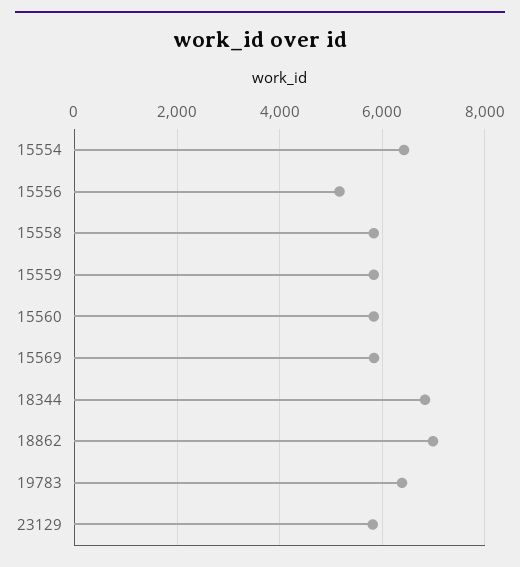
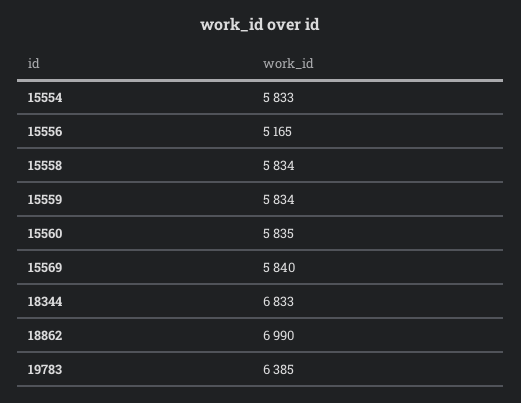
  {
-   "15554": 6400,
+   "15554": 5833,
    "15556": 5165,
    "15558": 5834,
    "15559": 5834,
    "15560": 5835,
    "15569": 5840,
    "18344": 6833,
    "18862": 6990,
-   "19783": 6385,
+   "19783": 6385
-   "23129": 5800
  }

